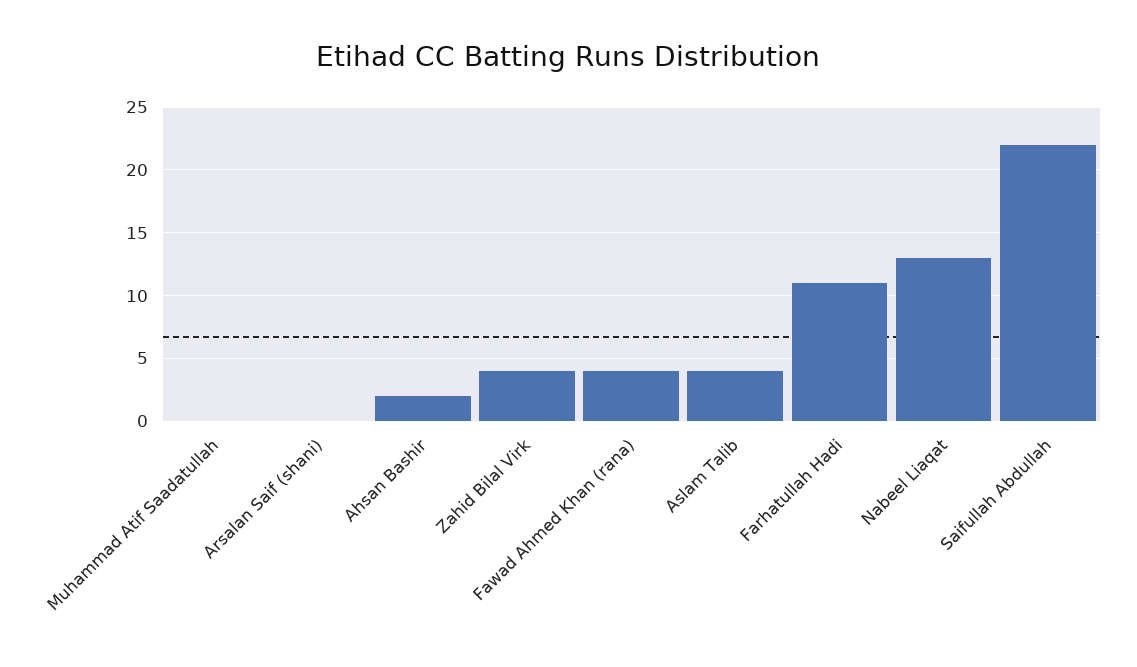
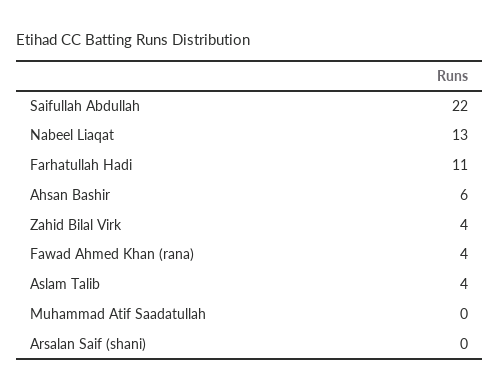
  {
    "Muhammad Atif Saadatullah": 0,
    "Arsalan Saif (shani)": 0,
-   "Ahsan Bashir": 2,
+   "Ahsan Bashir": 6,
    "Zahid Bilal Virk": 4,
    "Fawad Ahmed Khan (rana)": 4,
    "Aslam Talib": 4,
    "Farhatullah Hadi": 11,
    "Nabeel Liaqat": 13,
    "Saifullah Abdullah": 22
  }

